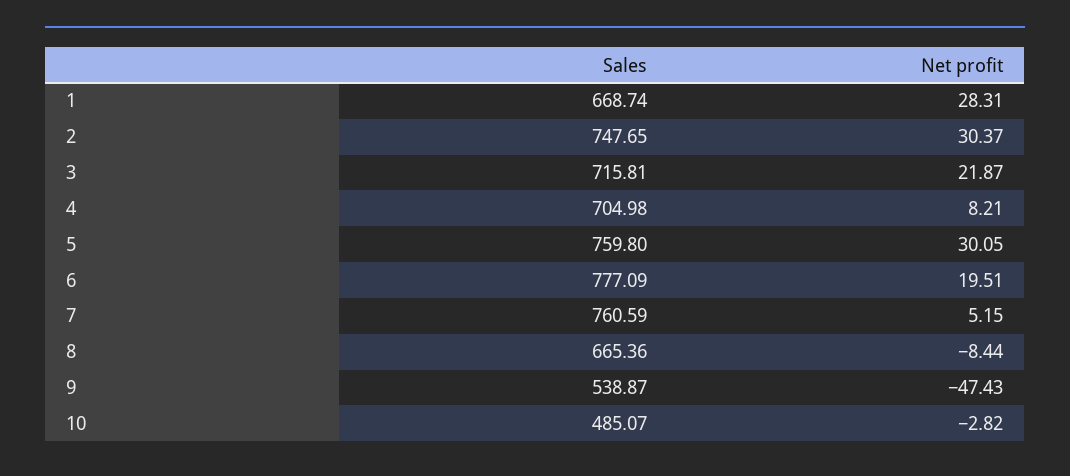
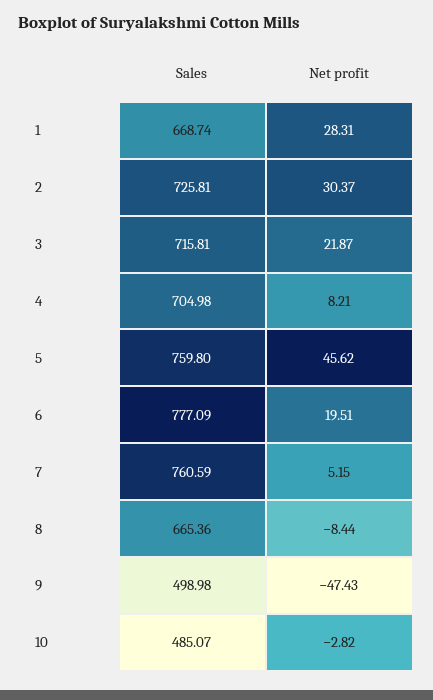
  {
    "Sales": {
      "1": 668.74,
-     "2": 747.65,
+     "2": 725.81,
      "3": 715.81,
      "4": 704.98,
      "5": 759.8,
      "6": 777.09,
      "7": 760.59,
      "8": 665.36,
-     "9": 538.87,
+     "9": 498.98,
      "10": 485.07
    },
    "Net profit": {
      "1": 28.31,
      "2": 30.37,
      "3": 21.87,
      "4": 8.21,
-     "5": 30.05,
+     "5": 45.62,
      "6": 19.51,
      "7": 5.15,
      "8": -8.44,
      "9": -47.43,
      "10": -2.82
    }
  }

